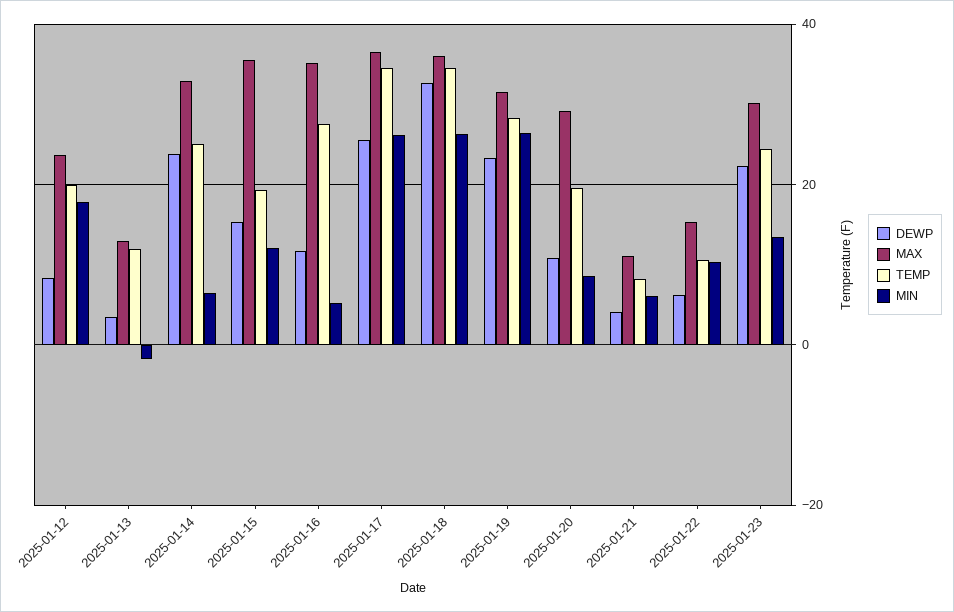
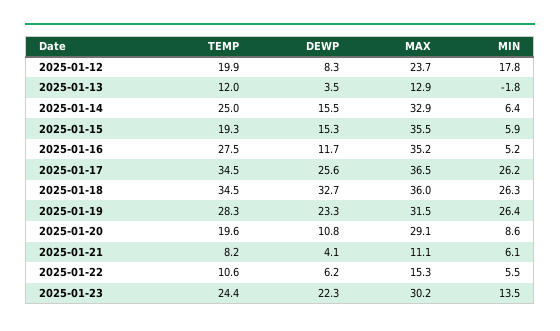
  {
    "DEWP": {
      "2025-01-12": 8.3,
      "2025-01-13": 3.5,
-     "2025-01-14": 24,
+     "2025-01-14": 15.5,
      "2025-01-15": 15.3,
      "2025-01-16": 11.7,
      "2025-01-17": 25.6,
      "2025-01-18": 32.7,
      "2025-01-19": 23.3,
      "2025-01-20": 10.8,
      "2025-01-21": 4.1,
      "2025-01-22": 6.2,
      "2025-01-23": 22.3
    },
    "MAX": {
      "2025-01-12": 23.7,
      "2025-01-13": 12.9,
      "2025-01-14": 32.9,
      "2025-01-15": 35.5,
      "2025-01-16": 35.2,
      "2025-01-17": 36.5,
      "2025-01-18": 36,
      "2025-01-19": 31.5,
      "2025-01-20": 29.1,
      "2025-01-21": 11.1,
      "2025-01-22": 15.3,
      "2025-01-23": 30.2
    },
    "TEMP": {
      "2025-01-12": 19.9,
      "2025-01-13": 12,
      "2025-01-14": 25,
      "2025-01-15": 19.3,
      "2025-01-16": 27.5,
      "2025-01-17": 34.5,
      "2025-01-18": 34.5,
      "2025-01-19": 28.3,
      "2025-01-20": 19.6,
      "2025-01-21": 8.2,
      "2025-01-22": 10.6,
      "2025-01-23": 24.4
    },
    "MIN": {
      "2025-01-12": 17.8,
      "2025-01-13": -1.8,
      "2025-01-14": 6.4,
-     "2025-01-15": 12,
+     "2025-01-15": 5.9,
      "2025-01-16": 5.2,
      "2025-01-17": 26.2,
      "2025-01-18": 26.3,
      "2025-01-19": 26.4,
      "2025-01-20": 8.6,
      "2025-01-21": 6.1,
-     "2025-01-22": 10,
+     "2025-01-22": 5.5,
      "2025-01-23": 13.5
    }
  }

